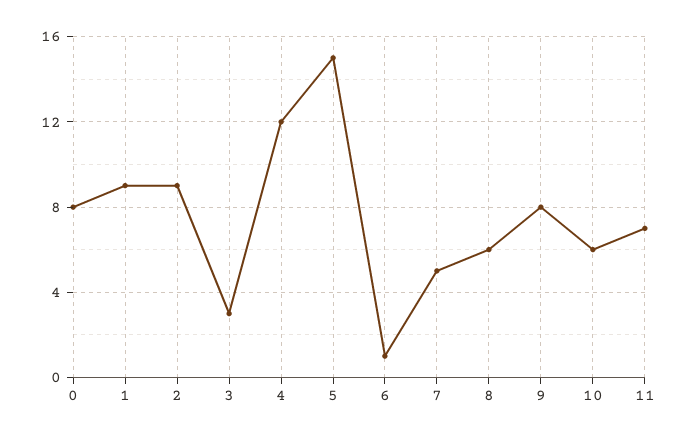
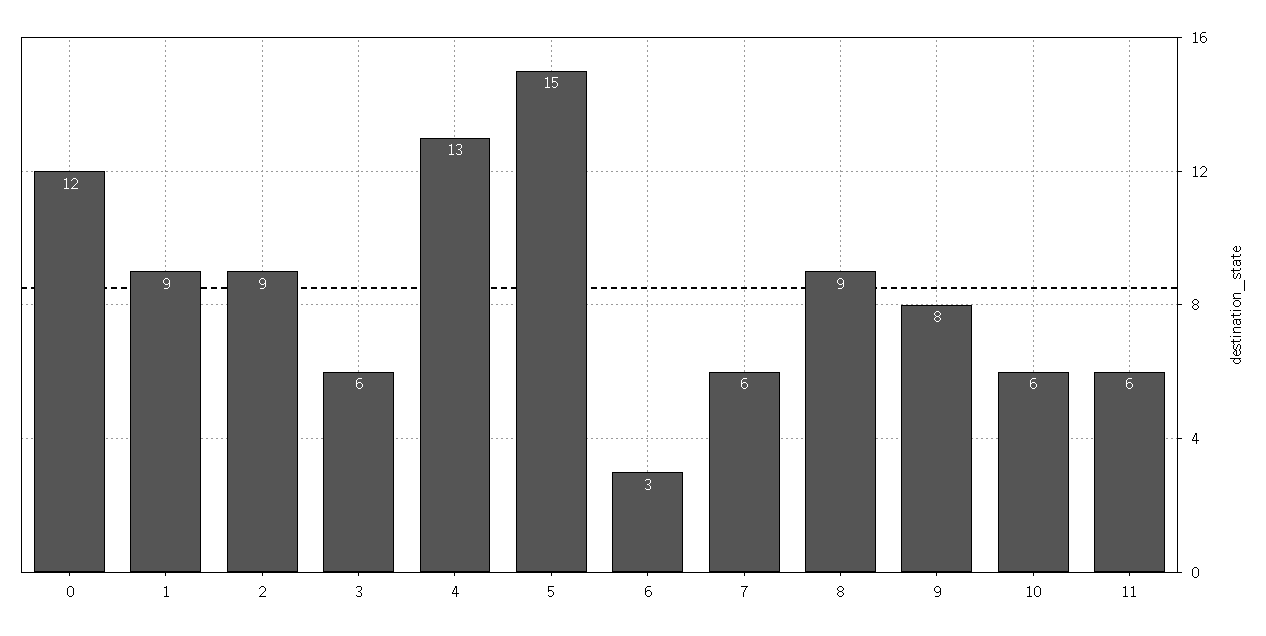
  {
-   "0": 8,
+   "0": 12,
    "1": 9,
    "2": 9,
-   "3": 3,
+   "3": 6,
-   "4": 12,
+   "4": 13,
    "5": 15,
-   "6": 1,
+   "6": 3,
-   "7": 5,
+   "7": 6,
-   "8": 6,
+   "8": 9,
    "9": 8,
    "10": 6,
-   "11": 7
+   "11": 6
  }

